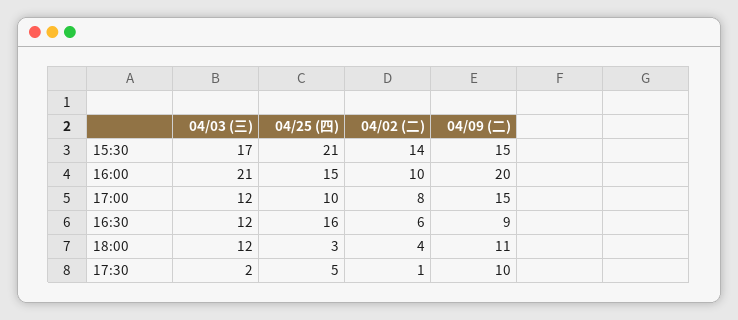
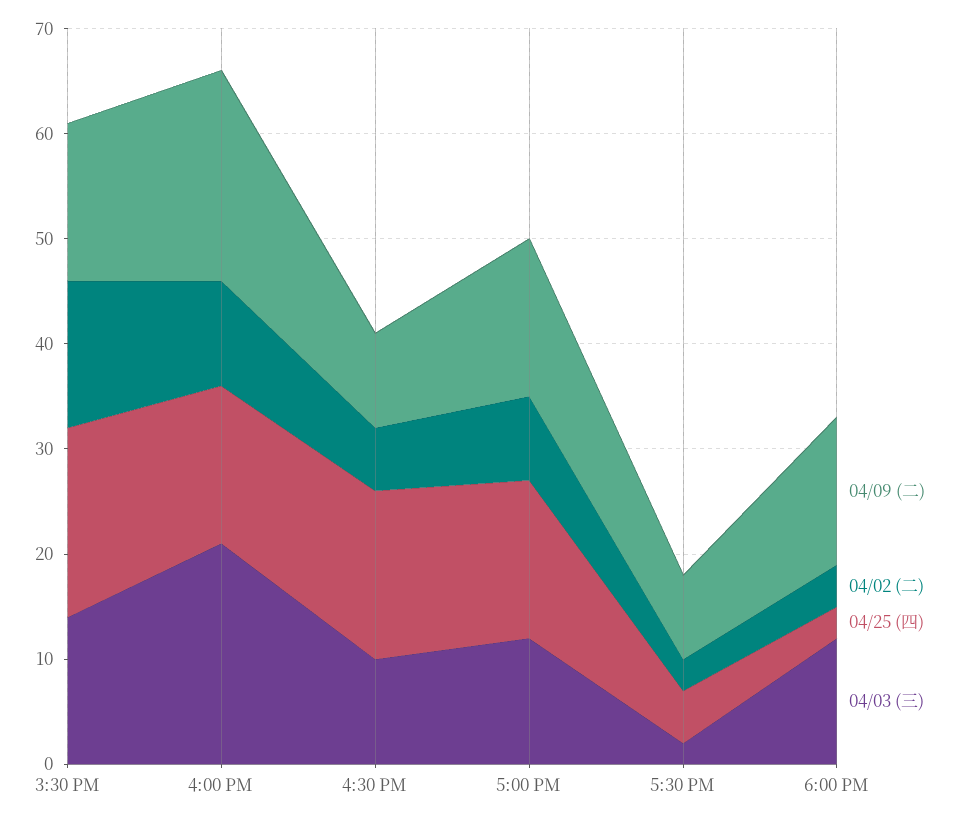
  {
    "04/03 (三)": {
-     "15:30": 17,
+     "15:30": 14,
      "16:00": 21,
      "17:00": 12,
-     "16:30": 12,
+     "16:30": 10,
      "18:00": 12,
      "17:30": 2
    },
    "04/25 (四)": {
-     "15:30": 21,
+     "15:30": 18,
      "16:00": 15,
-     "17:00": 10,
+     "17:00": 15,
      "16:30": 16,
      "18:00": 3,
      "17:30": 5
    },
    "04/02 (二)": {
      "15:30": 14,
      "16:00": 10,
      "17:00": 8,
      "16:30": 6,
      "18:00": 4,
-     "17:30": 1
+     "17:30": 3
    },
    "04/09 (二)": {
      "15:30": 15,
      "16:00": 20,
      "17:00": 15,
      "16:30": 9,
-     "18:00": 11,
+     "18:00": 14,
-     "17:30": 10
+     "17:30": 8
    }
  }

